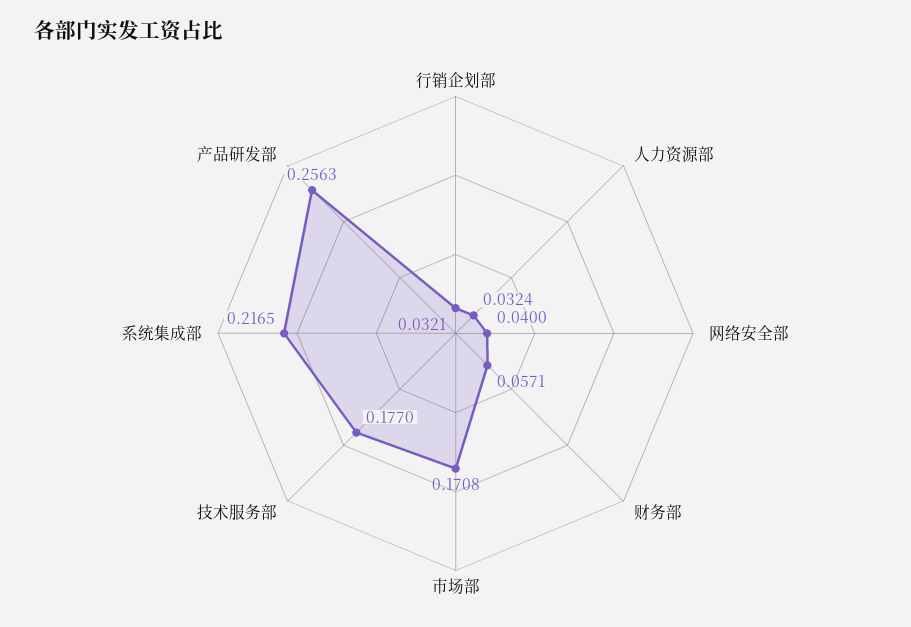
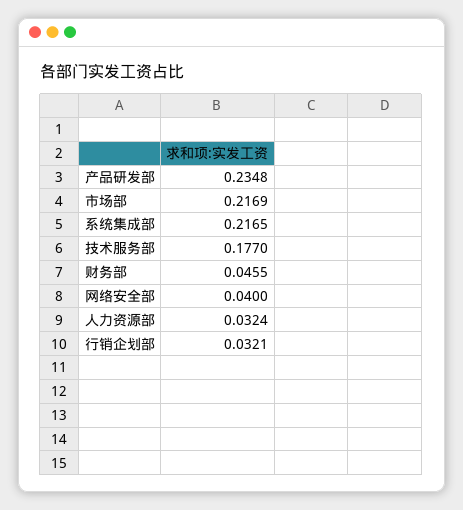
  {
    "行销企划部": 0.0321,
    "人力资源部": 0.0324,
    "网络安全部": 0.04,
-   "财务部": 0.0571,
+   "财务部": 0.0455,
-   "市场部": 0.1708,
+   "市场部": 0.2169,
    "技术服务部": 0.177,
    "系统集成部": 0.2165,
-   "产品研发部": 0.2563
+   "产品研发部": 0.2348
  }

